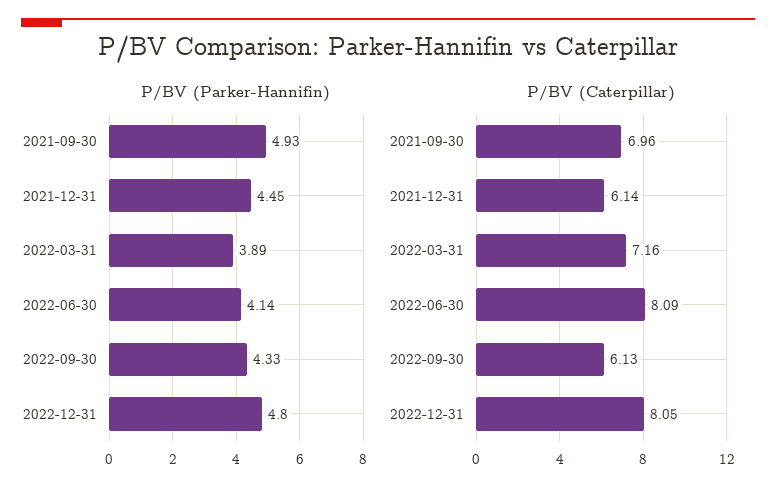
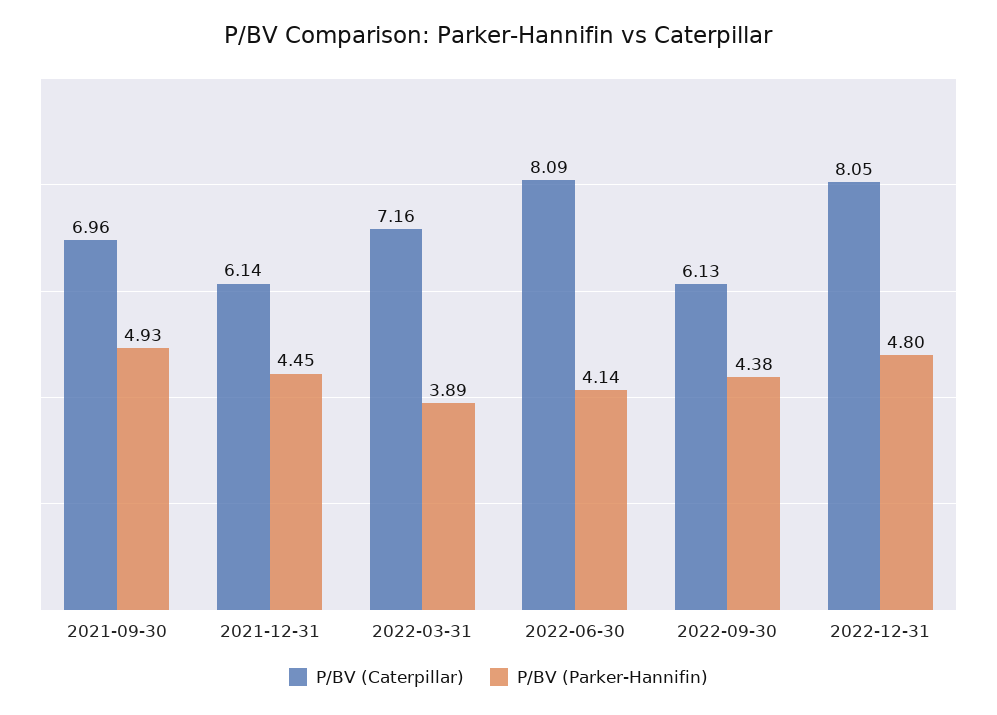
  {
    "P/BV (Parker-Hannifin)": {
      "2021-09-30": 4.93,
      "2021-12-31": 4.45,
      "2022-03-31": 3.89,
      "2022-06-30": 4.14,
-     "2022-09-30": 4.33,
+     "2022-09-30": 4.38,
      "2022-12-31": 4.8
    },
    "P/BV (Caterpillar)": {
      "2021-09-30": 6.96,
      "2021-12-31": 6.14,
      "2022-03-31": 7.16,
      "2022-06-30": 8.09,
      "2022-09-30": 6.13,
      "2022-12-31": 8.05
    }
  }

